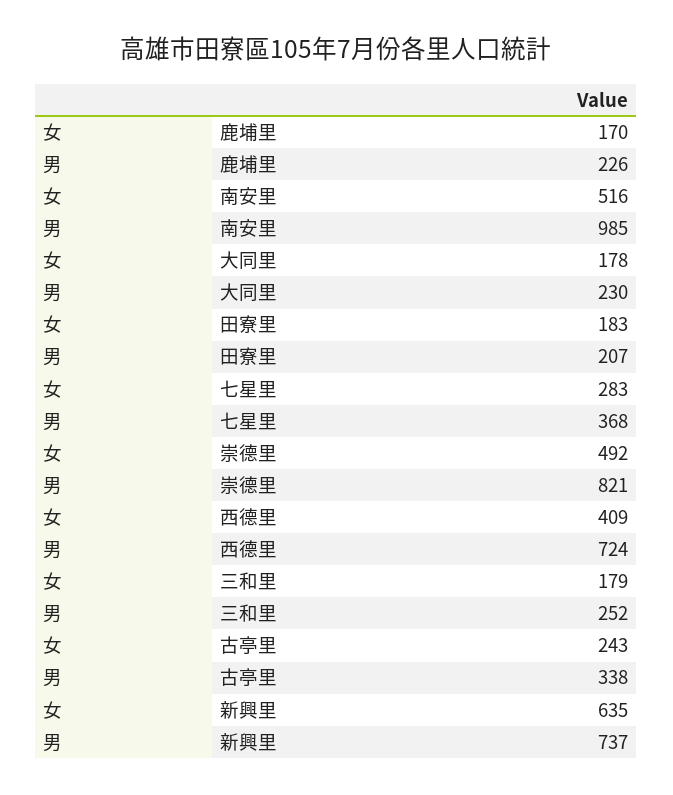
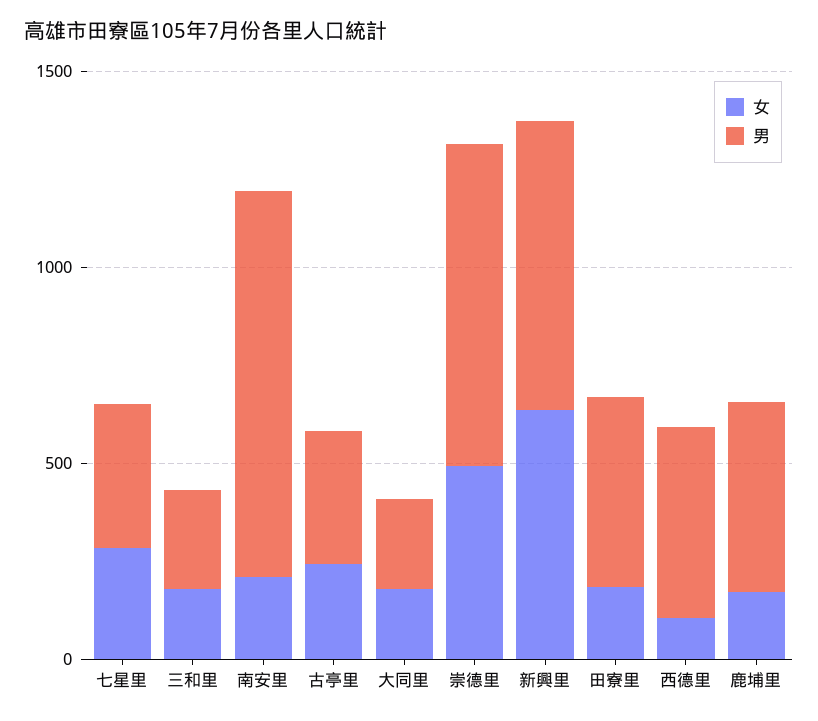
  {
    "女": {
      "鹿埔里": 170,
-     "南安里": 516,
+     "南安里": 200,
      "大同里": 178,
      "田寮里": 183,
      "七星里": 283,
      "崇德里": 492,
-     "西德里": 409,
+     "西德里": 100,
      "三和里": 179,
      "古亭里": 243,
      "新興里": 635
    },
    "男": {
-     "鹿埔里": 226,
+     "鹿埔里": 500,
      "南安里": 985,
      "大同里": 230,
-     "田寮里": 207,
+     "田寮里": 500,
      "七星里": 368,
      "崇德里": 821,
-     "西德里": 724,
+     "西德里": 500,
      "三和里": 252,
      "古亭里": 338,
      "新興里": 737
    }
  }

